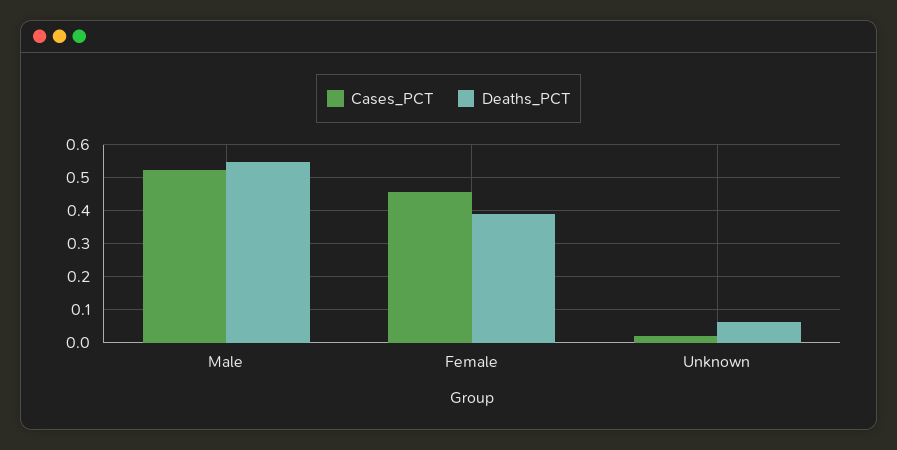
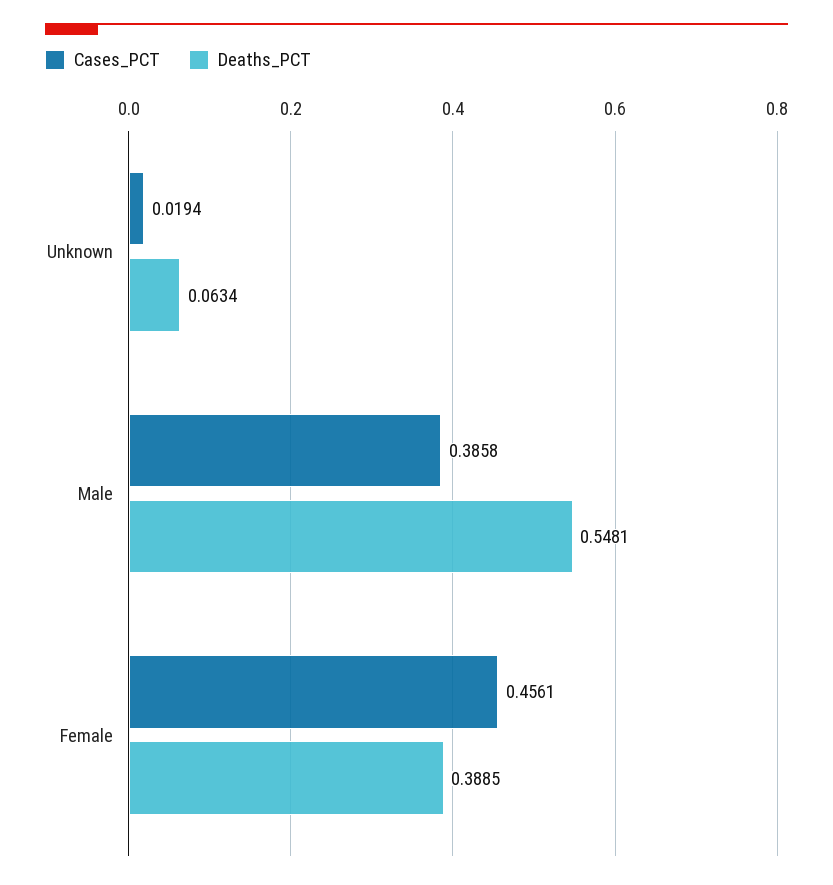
  {
    "Cases_PCT": {
-     "Male": 0.52,
+     "Male": 0.3858,
      "Female": 0.4561,
      "Unknown": 0.0194
    },
    "Deaths_PCT": {
      "Male": 0.5481,
      "Female": 0.3885,
      "Unknown": 0.0634
    }
  }

